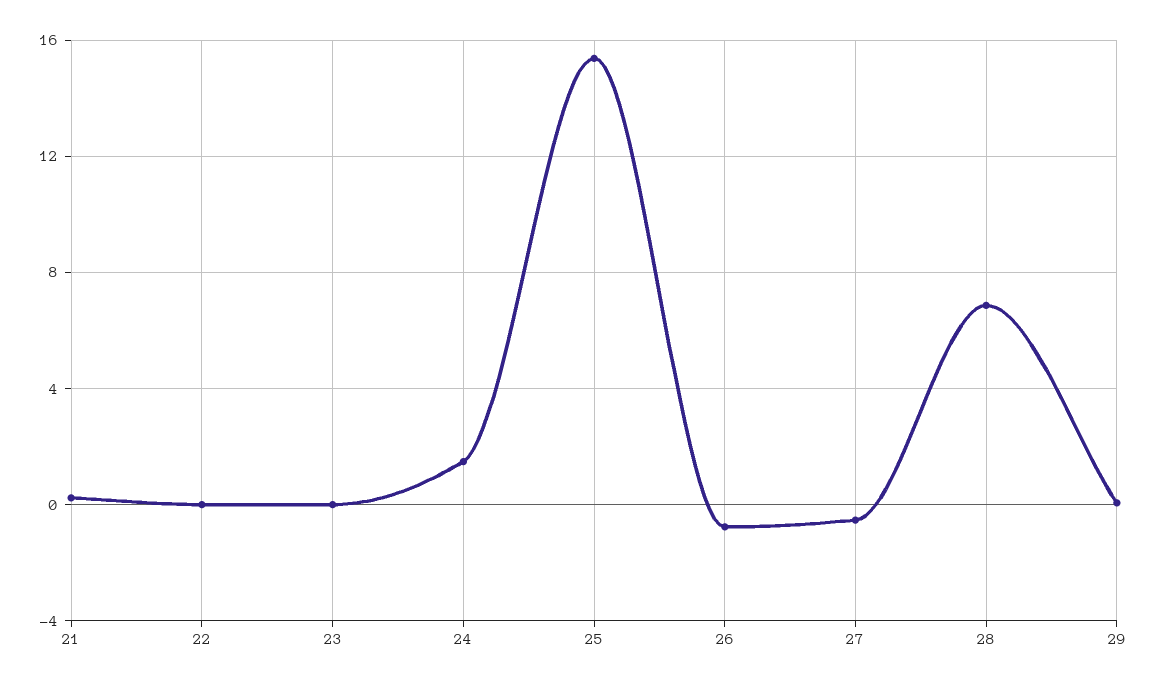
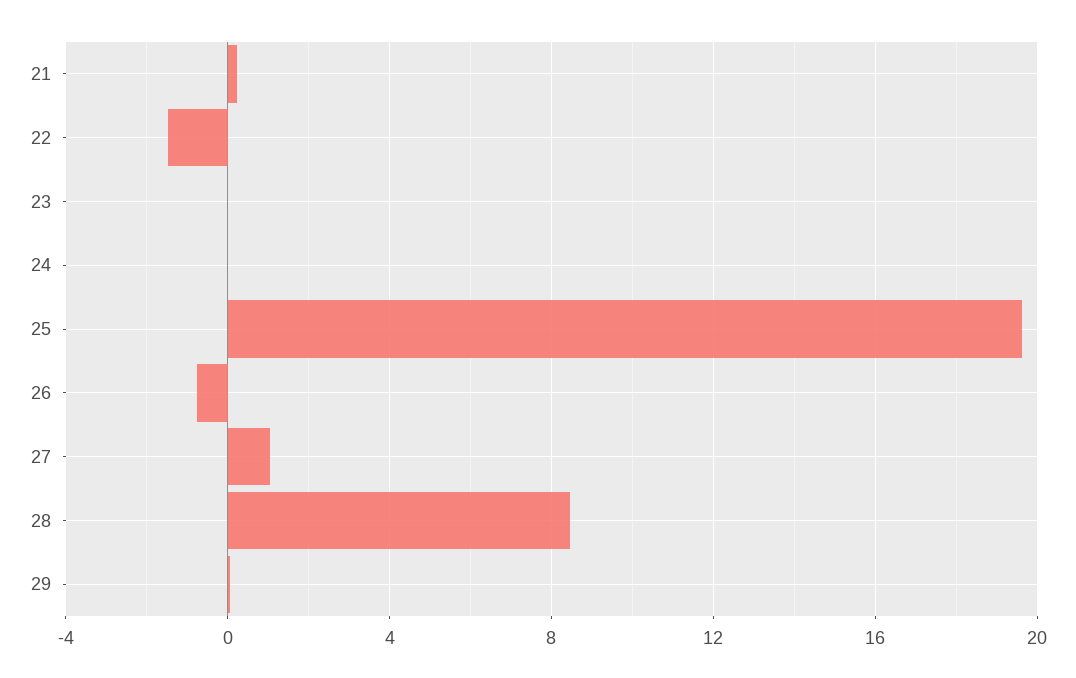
  {
    "21": 0,
-   "22": 0,
+   "22": -1.5,
    "23": 0,
-   "24": 1.5,
+   "24": 0,
-   "25": 15.5,
+   "25": 19.5,
    "26": -1,
-   "27": -0.5,
+   "27": 1,
-   "28": 7,
+   "28": 8.5,
    "29": 0
  }

